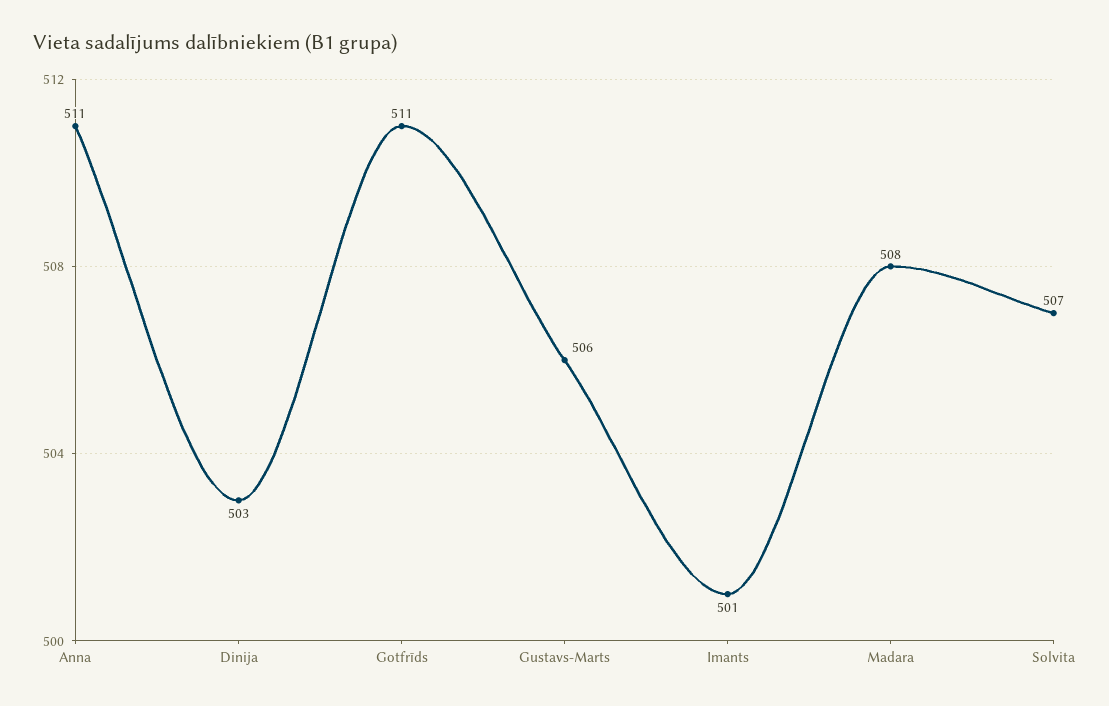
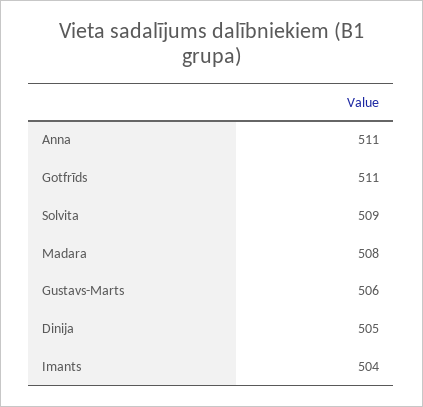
  {
    "Anna": 511,
-   "Dinija": 503,
+   "Dinija": 505,
    "Gotfrīds": 511,
    "Gustavs-Marts": 506,
-   "Imants": 501,
+   "Imants": 504,
    "Madara": 508,
-   "Solvita": 507
+   "Solvita": 509
  }

